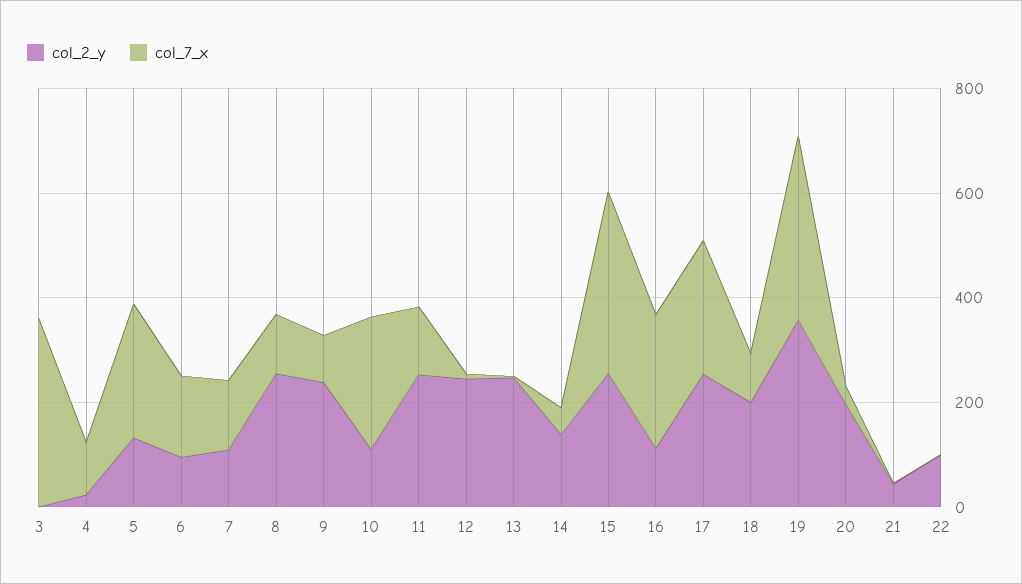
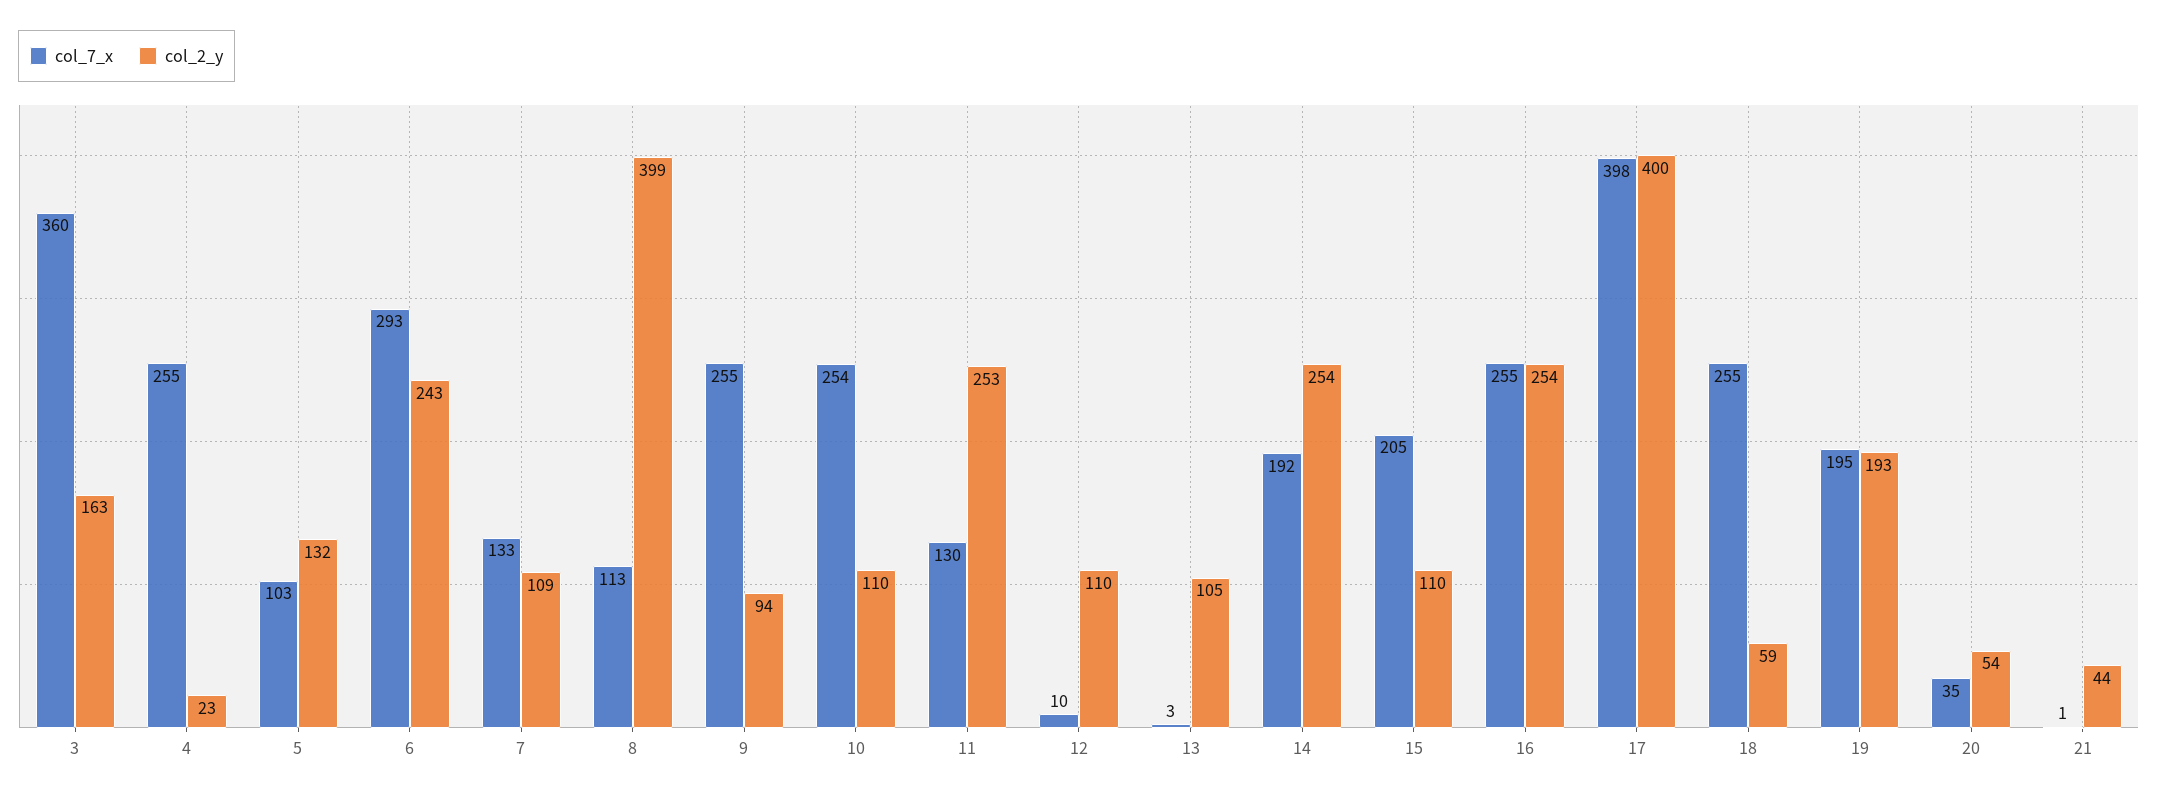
  {
    "col_2_y": {
-     "3": 0,
+     "3": 163,
      "4": 23,
      "5": 132,
-     "6": 100,
+     "6": 243,
      "7": 109,
-     "8": 250,
+     "8": 399,
-     "9": 250,
+     "9": 94,
      "10": 110,
      "11": 253,
-     "12": 250,
+     "12": 110,
-     "13": 250,
+     "13": 105,
-     "14": 150,
+     "14": 254,
-     "15": 250,
+     "15": 110,
-     "16": 100,
+     "16": 254,
-     "17": 250,
+     "17": 400,
-     "18": 200,
+     "18": 59,
-     "19": 350,
+     "19": 193,
-     "20": 200,
+     "20": 54,
-     "21": 44,
+     "21": 44
-     "22": 100
    },
    "col_7_x": {
      "3": 360,
-     "4": 100,
+     "4": 255,
-     "5": 250,
+     "5": 103,
-     "6": 150,
+     "6": 293,
      "7": 133,
      "8": 113,
-     "9": 100,
+     "9": 255,
      "10": 254,
      "11": 130,
      "12": 10,
      "13": 3,
-     "14": 50,
+     "14": 192,
-     "15": 350,
+     "15": 205,
      "16": 255,
-     "17": 250,
+     "17": 398,
-     "18": 100,
+     "18": 255,
-     "19": 350,
+     "19": 195,
      "20": 35,
-     "21": 1,
+     "21": 1
-     "22": 0
    }
  }

